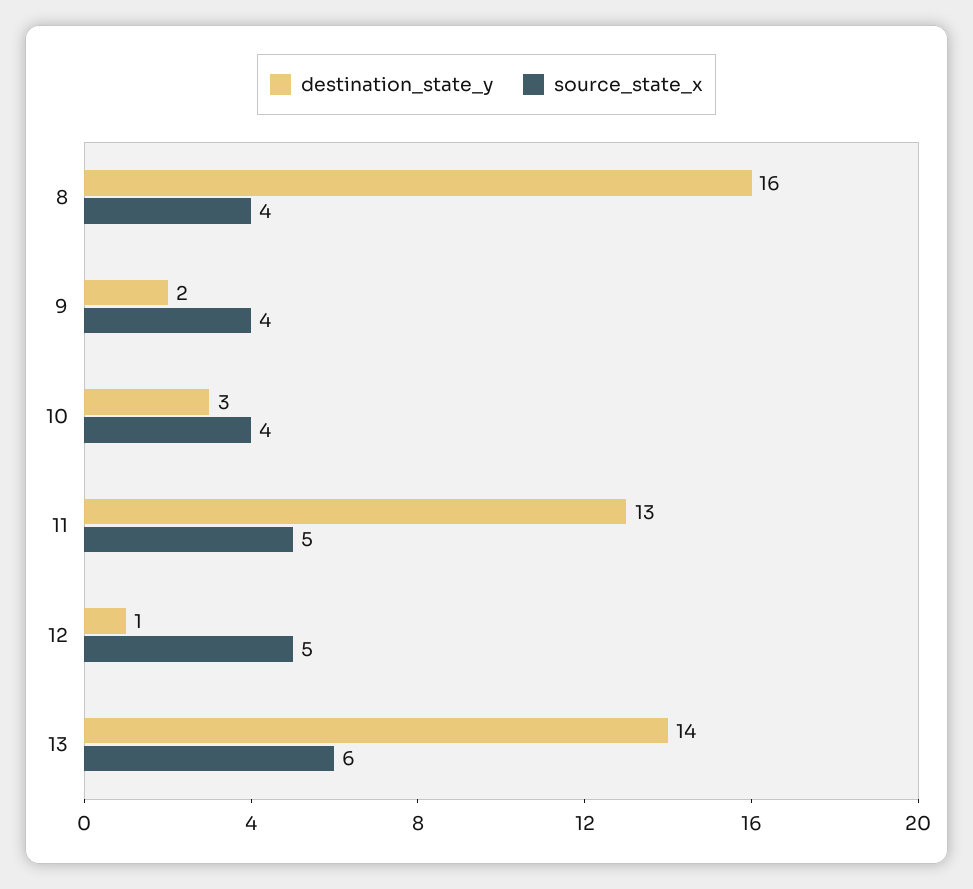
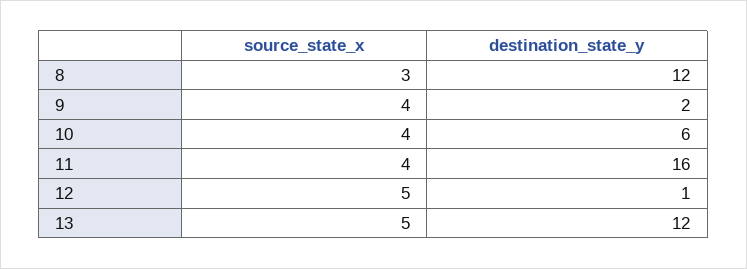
  {
    "destination_state_y": {
-     "8": 16,
+     "8": 12,
      "9": 2,
-     "10": 3,
+     "10": 6,
-     "11": 13,
+     "11": 16,
      "12": 1,
-     "13": 14
+     "13": 12
    },
    "source_state_x": {
-     "8": 4,
+     "8": 3,
      "9": 4,
      "10": 4,
-     "11": 5,
+     "11": 4,
      "12": 5,
-     "13": 6
+     "13": 5
    }
  }

